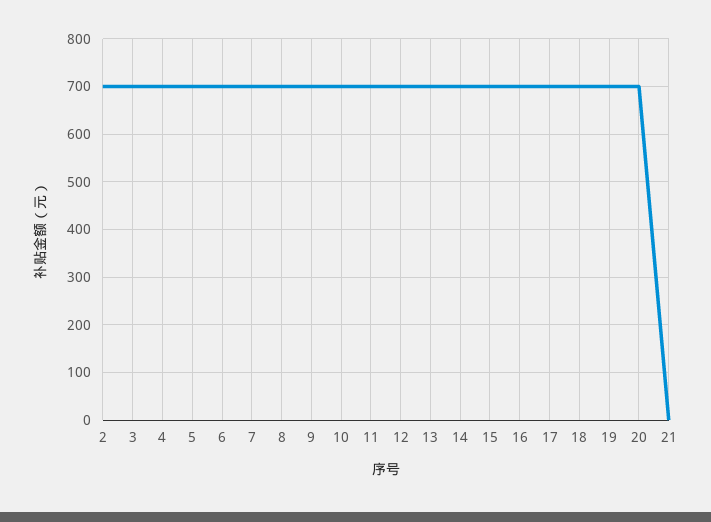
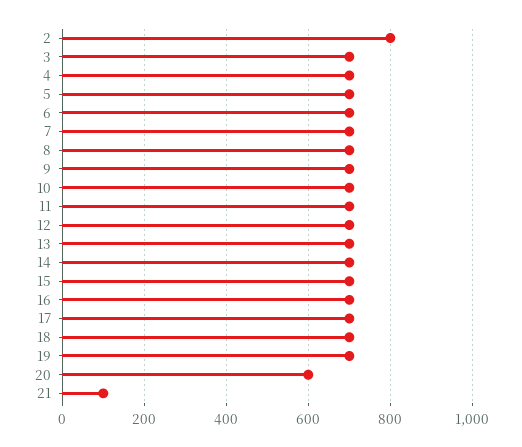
  {
-   "2": 700,
+   "2": 800,
    "3": 700,
    "4": 700,
    "5": 700,
    "6": 700,
    "7": 700,
    "8": 700,
    "9": 700,
    "10": 700,
    "11": 700,
    "12": 700,
    "13": 700,
    "14": 700,
    "15": 700,
    "16": 700,
    "17": 700,
    "18": 700,
    "19": 700,
-   "20": 700,
+   "20": 600,
-   "21": 0
+   "21": 100
  }

